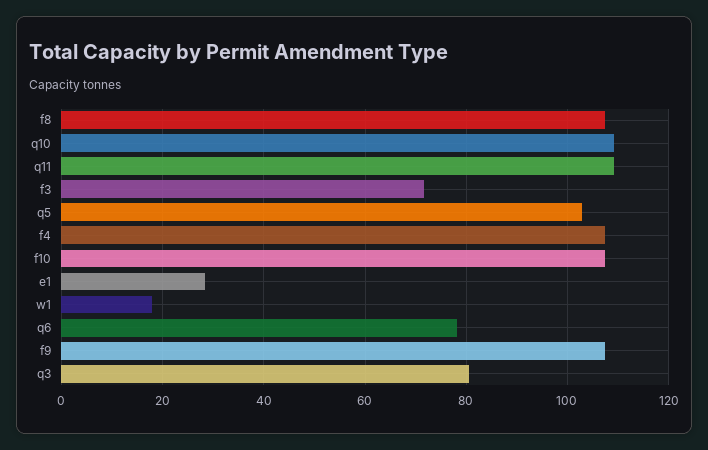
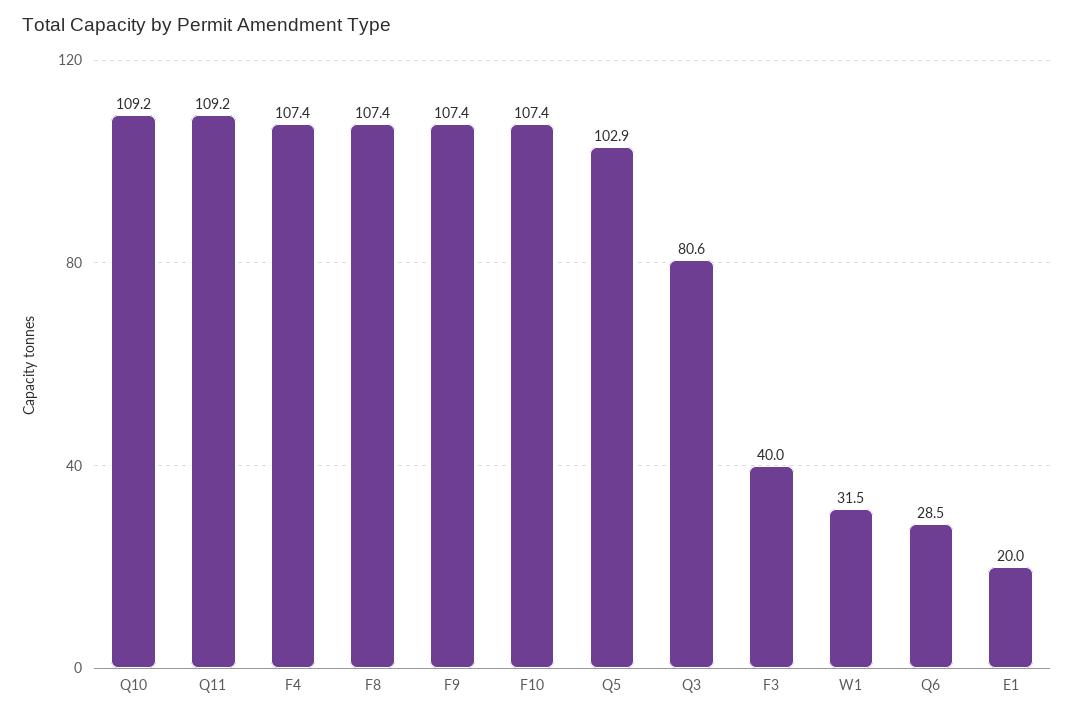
  {
    "f8": 107.4,
    "q10": 109.2,
    "q11": 109.2,
-   "f3": 72,
+   "f3": 40,
    "q5": 102.9,
    "f4": 107.4,
    "f10": 107.4,
-   "e1": 28,
+   "e1": 20,
-   "w1": 18,
+   "w1": 31.5,
-   "q6": 78,
+   "q6": 28.5,
    "f9": 107.4,
    "q3": 80.6
  }

